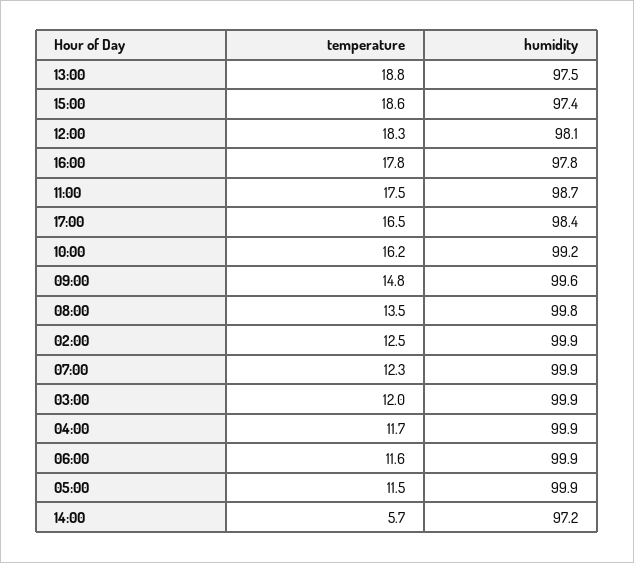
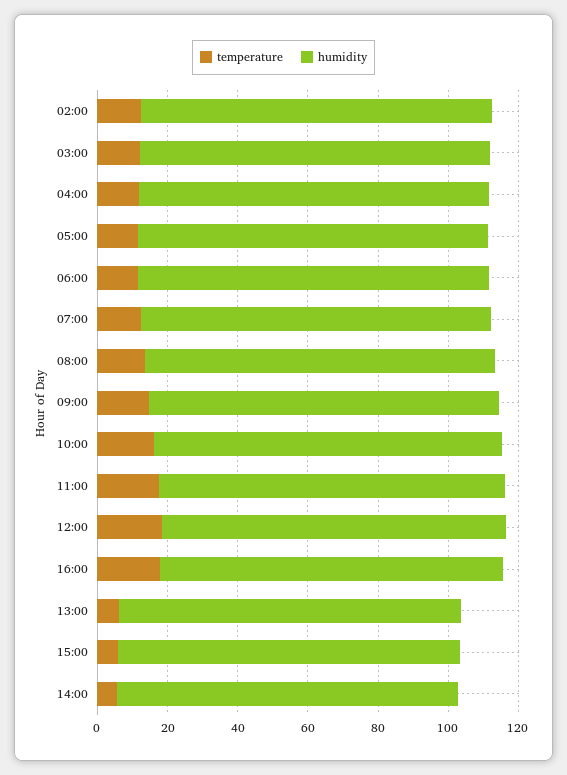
  {
    "temperature": {
-     "13:00": 18.8,
+     "13:00": 5,
-     "15:00": 18.6,
+     "15:00": 5,
      "12:00": 18.3,
      "16:00": 17.8,
      "11:00": 17.5,
-     "17:00": 16.5,
      "10:00": 16.2,
      "09:00": 14.8,
      "08:00": 13.5,
      "02:00": 12.5,
      "07:00": 12.3,
      "03:00": 12,
      "04:00": 11.7,
      "06:00": 11.6,
      "05:00": 11.5,
      "14:00": 5.7
    },
    "humidity": {
      "13:00": 97.5,
      "15:00": 97.4,
      "12:00": 98.1,
      "16:00": 97.8,
      "11:00": 98.7,
-     "17:00": 98.4,
      "10:00": 99.2,
      "09:00": 99.6,
      "08:00": 99.8,
      "02:00": 99.9,
      "07:00": 99.9,
      "03:00": 99.9,
      "04:00": 99.9,
      "06:00": 99.9,
      "05:00": 99.9,
      "14:00": 97.2
    }
  }

